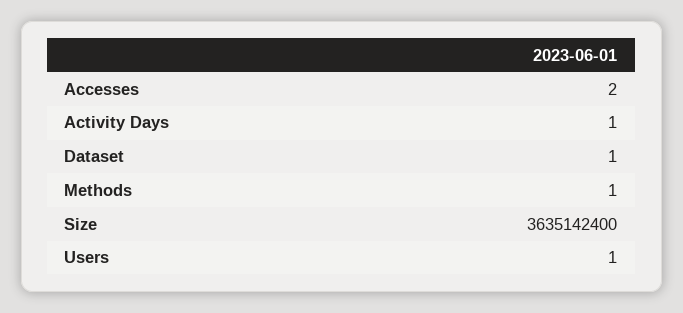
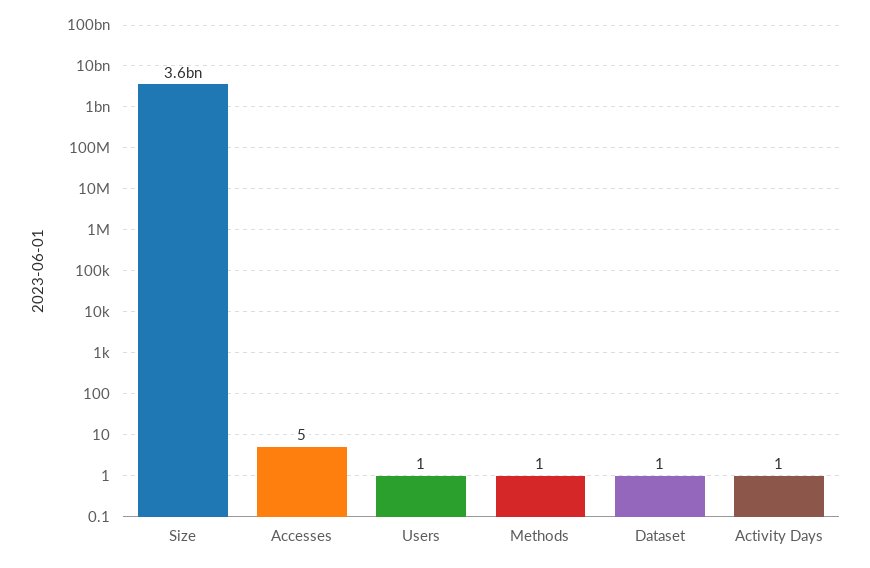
  {
-   "Accesses": 2,
+   "Accesses": 5,
    "Activity Days": 1,
    "Dataset": 1,
    "Methods": 1,
    "Size": 3635142400,
    "Users": 1
  }

